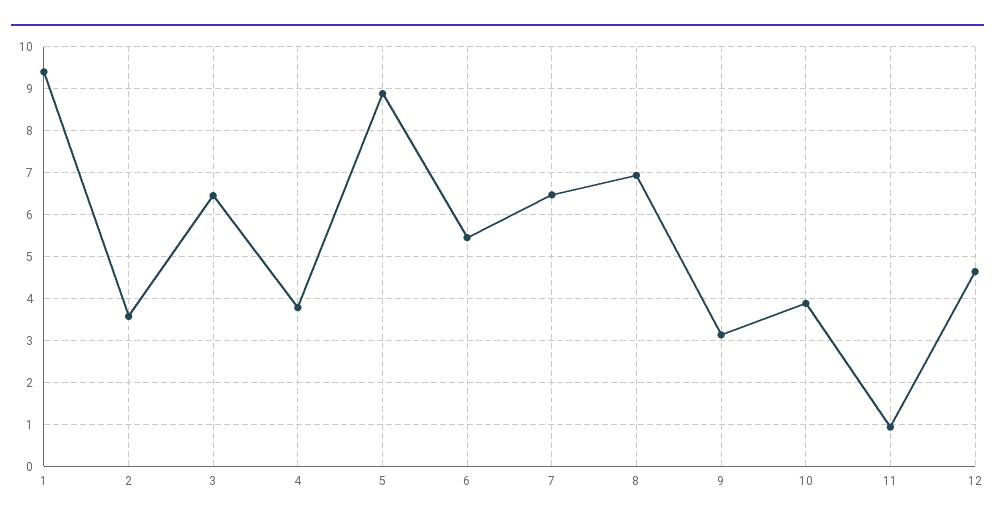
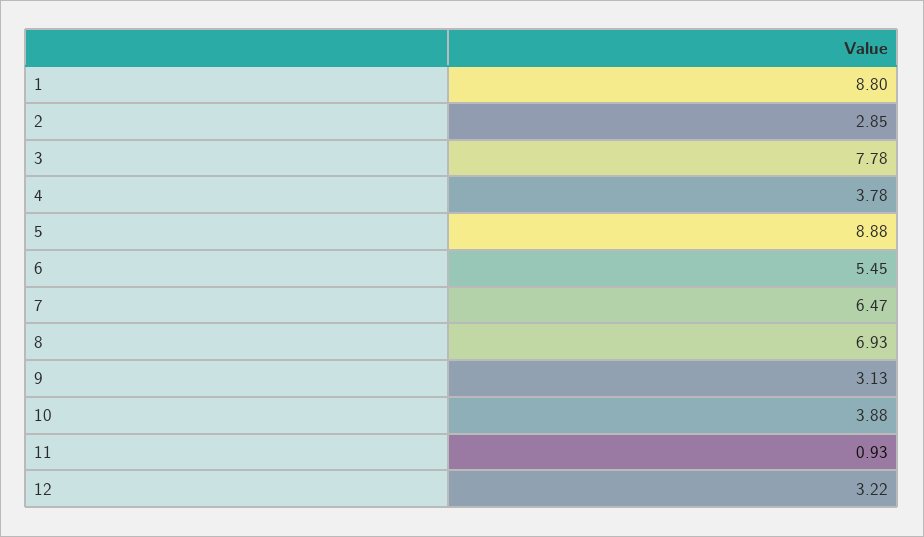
  {
-   "1": 9.4,
+   "1": 8.8,
-   "2": 3.6,
+   "2": 2.85,
-   "3": 6.4,
+   "3": 7.78,
    "4": 3.78,
    "5": 8.88,
    "6": 5.45,
    "7": 6.47,
    "8": 6.93,
    "9": 3.13,
    "10": 3.88,
    "11": 0.93,
-   "12": 4.6
+   "12": 3.22
  }

